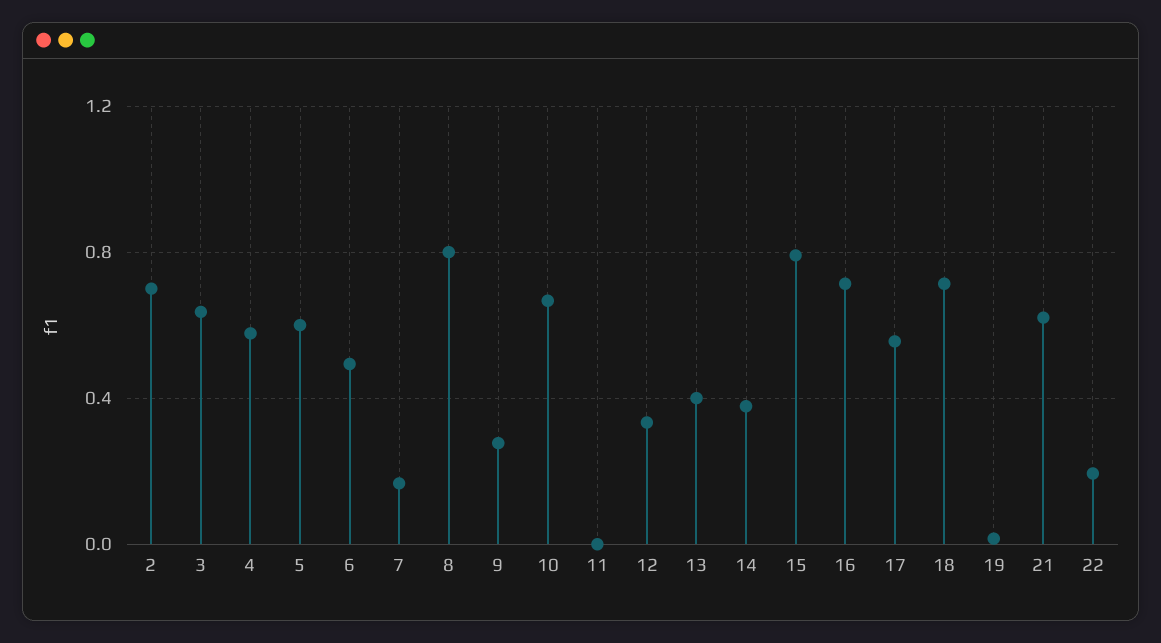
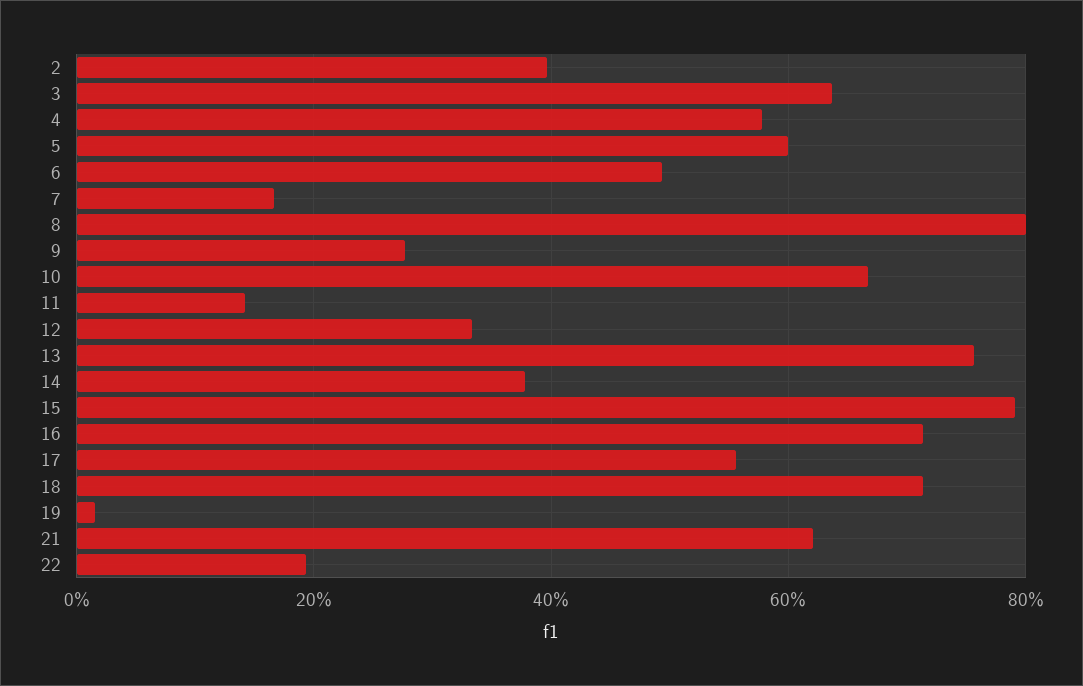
  {
-   "2": 0.7,
+   "2": 0.4,
    "3": 0.64,
    "4": 0.58,
    "5": 0.6,
    "6": 0.5,
    "7": 0.16,
    "8": 0.8,
    "9": 0.28,
    "10": 0.66,
-   "11": 0,
+   "11": 0.14,
    "12": 0.34,
-   "13": 0.4,
+   "13": 0.76,
    "14": 0.38,
    "15": 0.8,
    "16": 0.72,
    "17": 0.56,
    "18": 0.72,
    "19": 0.02,
    "21": 0.62,
    "22": 0.2
  }

